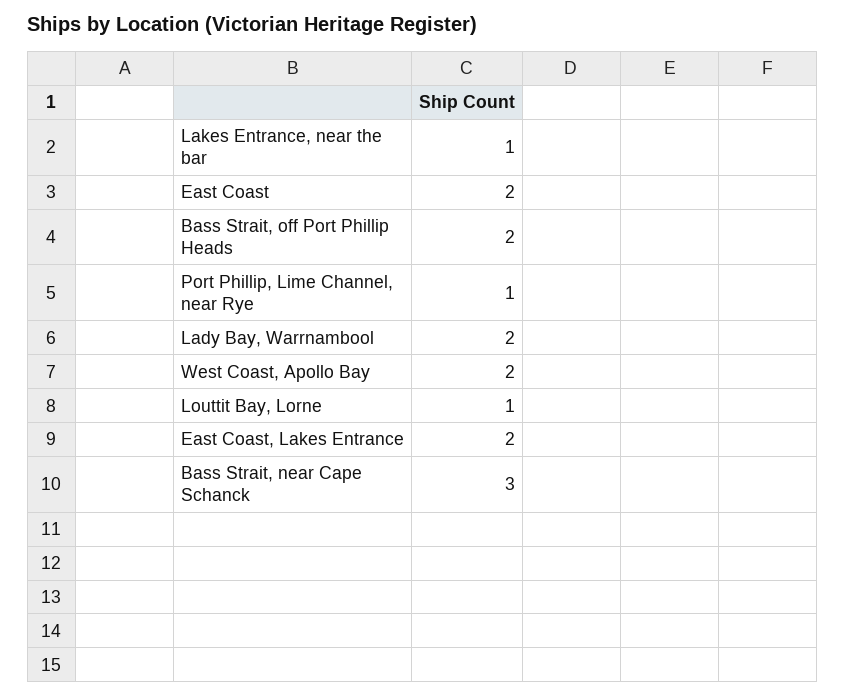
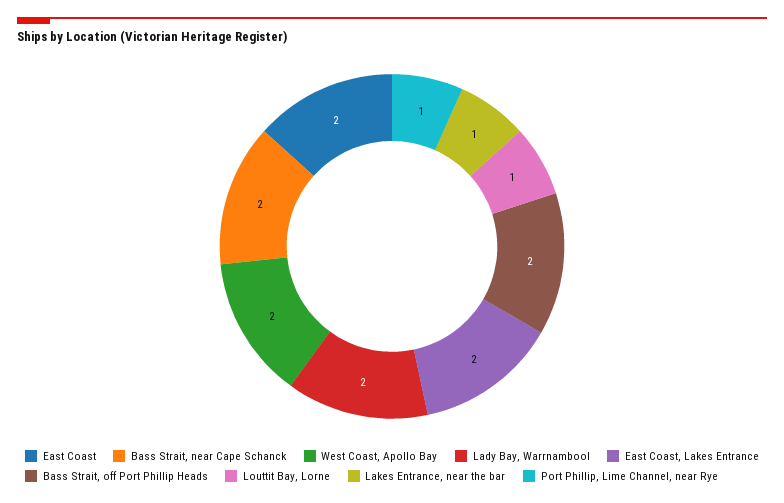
  {
    "Lakes Entrance, near the bar": 1,
    "East Coast": 2,
    "Bass Strait, off Port Phillip Heads": 2,
    "Port Phillip, Lime Channel, near Rye": 1,
    "Lady Bay, Warrnambool": 2,
    "West Coast, Apollo Bay": 2,
    "Louttit Bay, Lorne": 1,
    "East Coast, Lakes Entrance": 2,
-   "Bass Strait, near Cape Schanck": 3
+   "Bass Strait, near Cape Schanck": 2
  }

